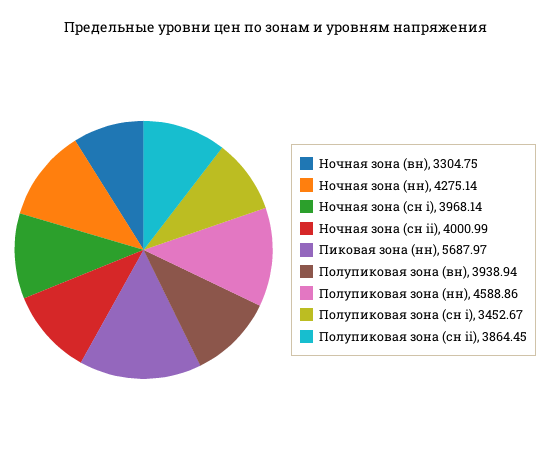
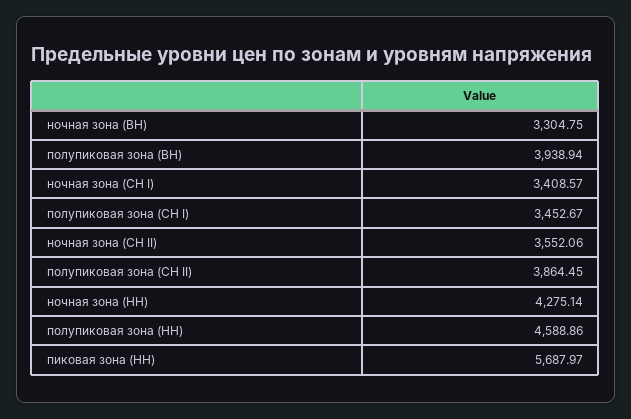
  {
    "Ночная зона (вн)": 3304.75,
    "Ночная зона (нн)": 4275.14,
-   "Ночная зона (сн i)": 3968.14,
+   "Ночная зона (сн i)": 3408.57,
-   "Ночная зона (сн ii)": 4000.99,
+   "Ночная зона (сн ii)": 3552.06,
    "Пиковая зона (нн)": 5687.97,
    "Полупиковая зона (вн)": 3938.94,
    "Полупиковая зона (нн)": 4588.86,
    "Полупиковая зона (сн i)": 3452.67,
    "Полупиковая зона (сн ii)": 3864.45
  }

